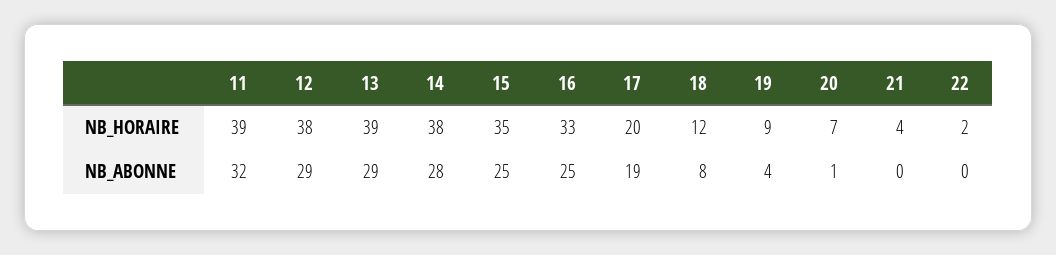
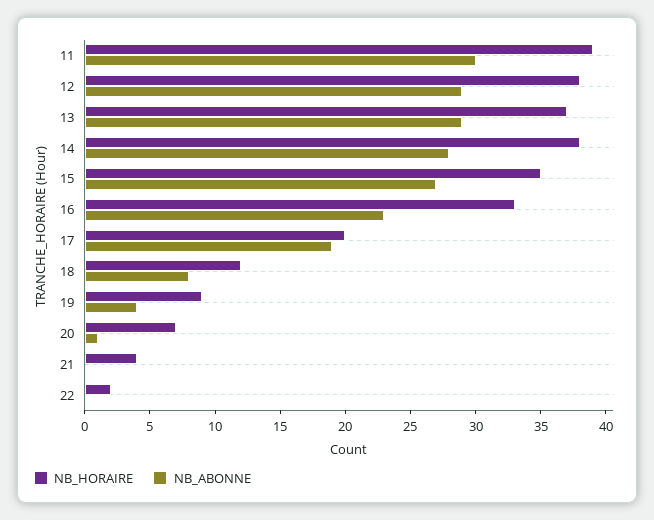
  {
    "NB_HORAIRE": {
      "11": 39,
      "12": 38,
-     "13": 39,
+     "13": 37,
      "14": 38,
      "15": 35,
      "16": 33,
      "17": 20,
      "18": 12,
      "19": 9,
      "20": 7,
      "21": 4,
      "22": 2
    },
    "NB_ABONNE": {
-     "11": 32,
+     "11": 30,
      "12": 29,
      "13": 29,
      "14": 28,
-     "15": 25,
+     "15": 27,
-     "16": 25,
+     "16": 23,
      "17": 19,
      "18": 8,
      "19": 4,
      "20": 1,
      "21": 0,
      "22": 0
    }
  }

